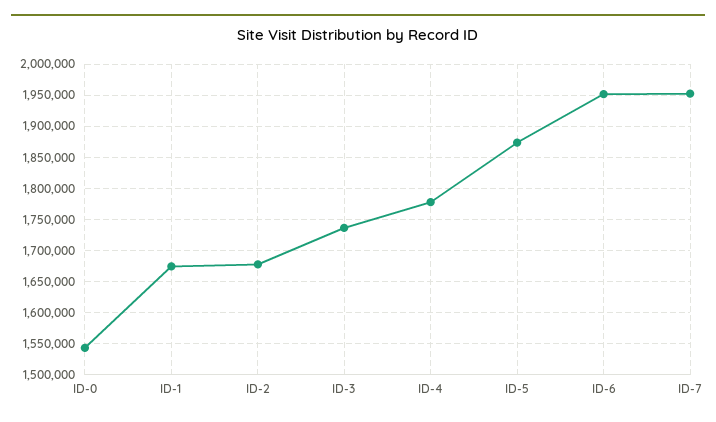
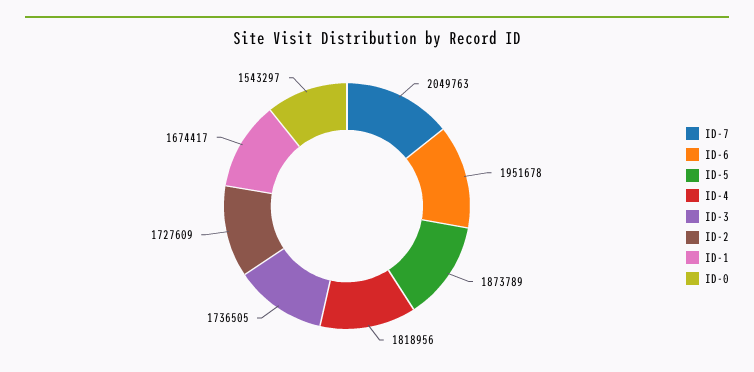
  {
    "ID-0": 1543297,
    "ID-1": 1674417,
-   "ID-2": 1680000,
+   "ID-2": 1727609,
    "ID-3": 1736505,
-   "ID-4": 1780000,
+   "ID-4": 1818956,
    "ID-5": 1873789,
    "ID-6": 1951678,
-   "ID-7": 1950000
+   "ID-7": 2049763
  }

